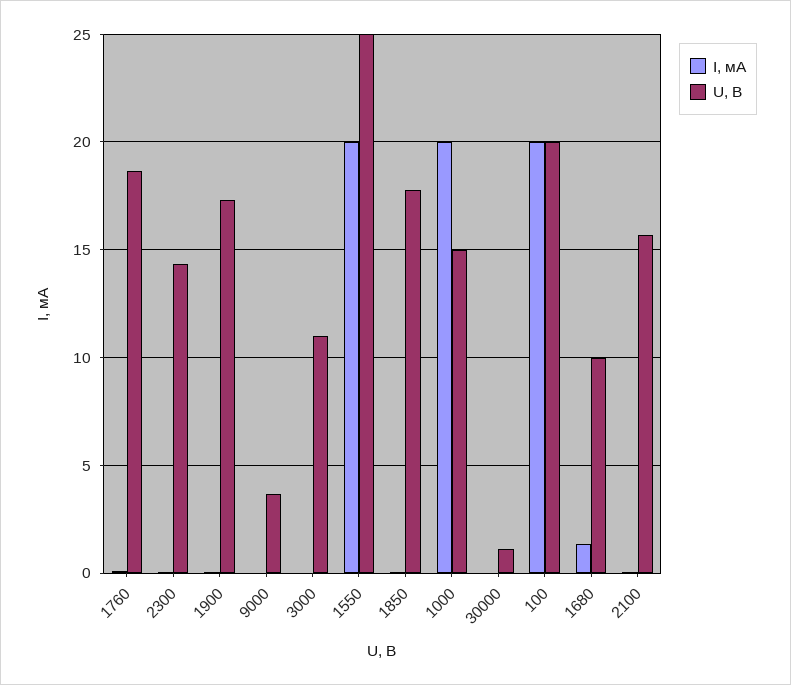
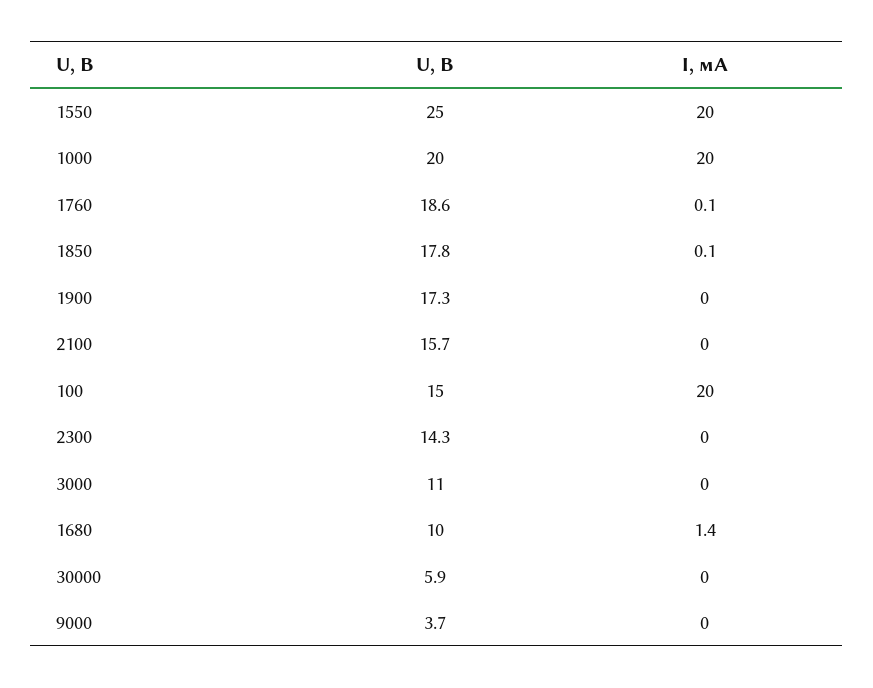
  {
    "I, мА": {
      "1760": 0.1,
      "2300": 0,
      "1900": 0,
      "9000": 0,
      "3000": 0,
      "1550": 20,
      "1850": 0.1,
      "1000": 20,
      "30000": 0,
      "100": 20,
      "1680": 1.4,
      "2100": 0
    },
    "U, В": {
      "1760": 18.6,
      "2300": 14.3,
      "1900": 17.3,
      "9000": 3.7,
      "3000": 11,
      "1550": 25,
      "1850": 17.8,
-     "1000": 15,
+     "1000": 20,
-     "30000": 1,
+     "30000": 5.9,
-     "100": 20,
+     "100": 15,
      "1680": 10,
      "2100": 15.7
    }
  }

